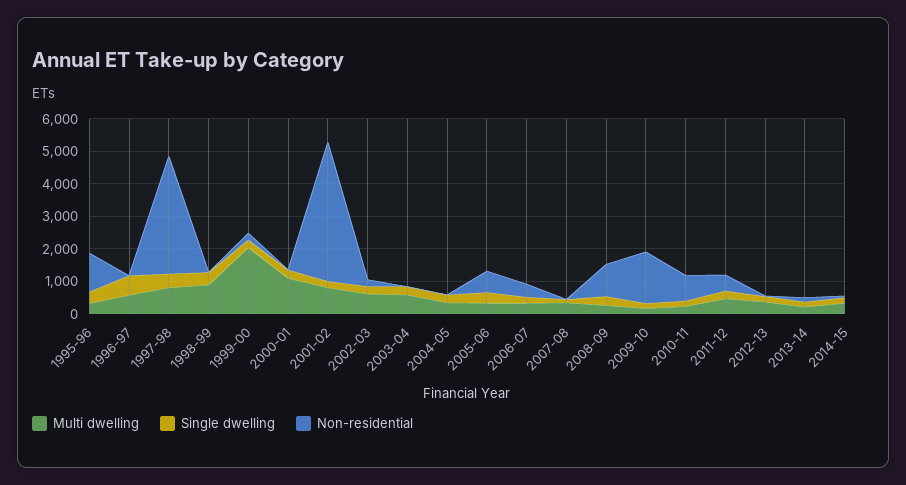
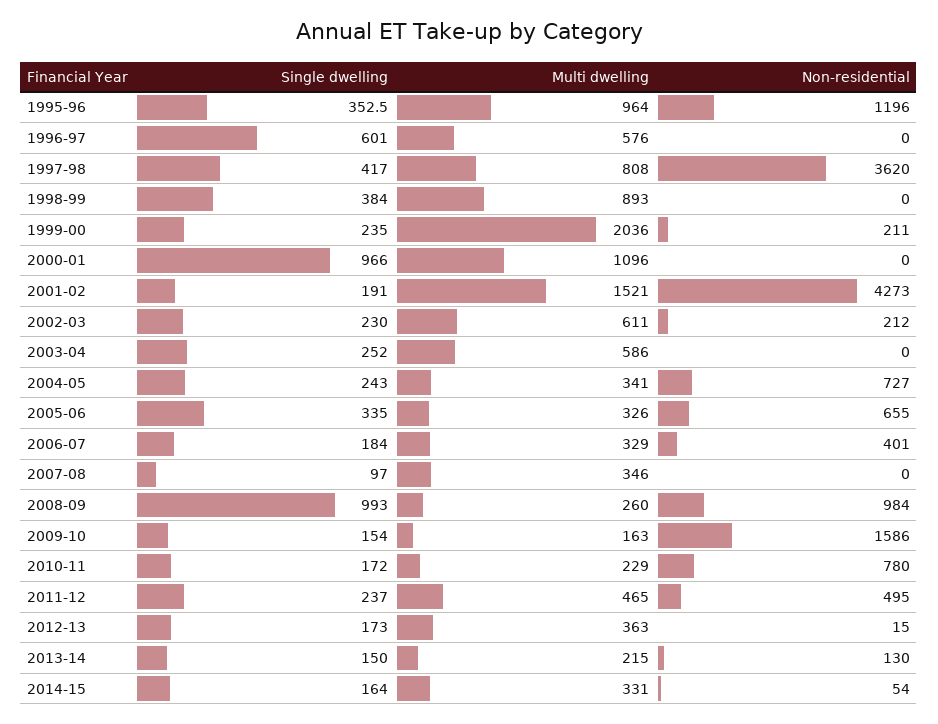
  {
    "Multi dwelling": {
-     "1995-96": 250,
+     "1995-96": 964,
      "1996-97": 576,
      "1997-98": 808,
      "1998-99": 893,
      "1999-00": 2036,
      "2000-01": 1096,
-     "2001-02": 750,
+     "2001-02": 1521,
      "2002-03": 611,
      "2003-04": 586,
      "2004-05": 341,
      "2005-06": 326,
      "2006-07": 329,
      "2007-08": 346,
      "2008-09": 260,
      "2009-10": 163,
      "2010-11": 229,
      "2011-12": 465,
      "2012-13": 363,
      "2013-14": 215,
      "2014-15": 331
    },
    "Single dwelling": {
      "1995-96": 352.5,
      "1996-97": 601,
      "1997-98": 417,
      "1998-99": 384,
      "1999-00": 235,
-     "2000-01": 250,
+     "2000-01": 966,
      "2001-02": 191,
      "2002-03": 230,
      "2003-04": 252,
      "2004-05": 243,
      "2005-06": 335,
      "2006-07": 184,
      "2007-08": 97,
-     "2008-09": 250,
+     "2008-09": 993,
      "2009-10": 154,
      "2010-11": 172,
      "2011-12": 237,
      "2012-13": 173,
      "2013-14": 150,
      "2014-15": 164
    },
    "Non-residential": {
      "1995-96": 1196,
      "1996-97": 0,
      "1997-98": 3620,
      "1998-99": 0,
      "1999-00": 211,
      "2000-01": 0,
      "2001-02": 4273,
      "2002-03": 212,
      "2003-04": 0,
-     "2004-05": 0,
+     "2004-05": 727,
      "2005-06": 655,
      "2006-07": 401,
      "2007-08": 0,
      "2008-09": 984,
      "2009-10": 1586,
      "2010-11": 780,
      "2011-12": 495,
      "2012-13": 15,
      "2013-14": 130,
      "2014-15": 54
    }
  }

